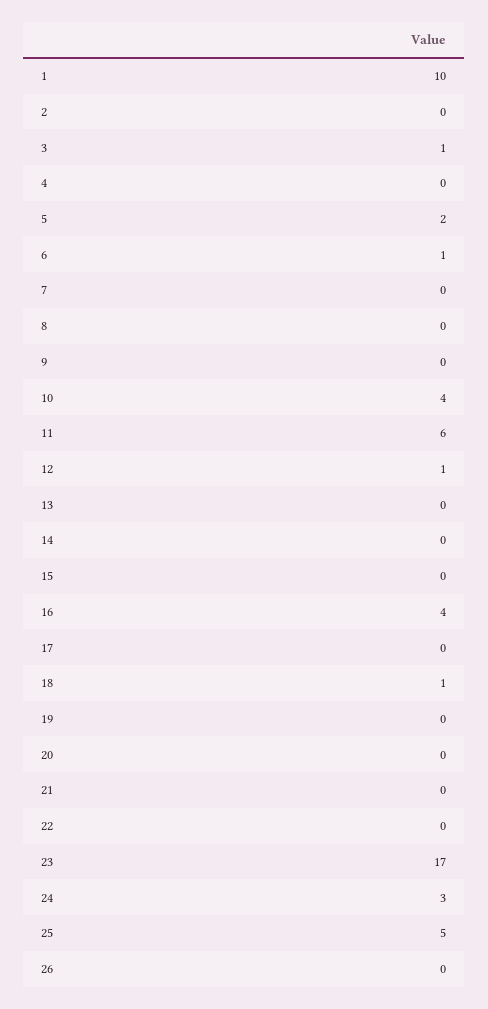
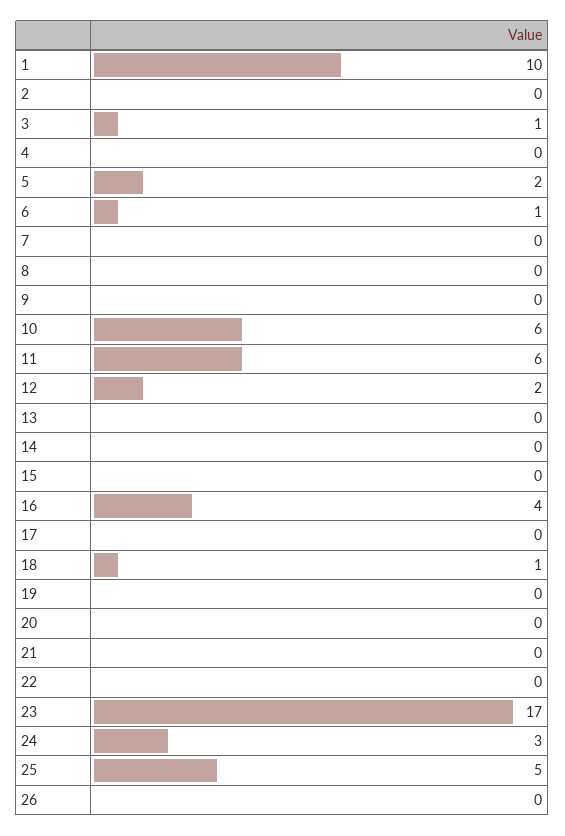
  {
    "1": 10,
    "2": 0,
    "3": 1,
    "4": 0,
    "5": 2,
    "6": 1,
    "7": 0,
    "8": 0,
    "9": 0,
-   "10": 4,
+   "10": 6,
    "11": 6,
-   "12": 1,
+   "12": 2,
    "13": 0,
    "14": 0,
    "15": 0,
    "16": 4,
    "17": 0,
    "18": 1,
    "19": 0,
    "20": 0,
    "21": 0,
    "22": 0,
    "23": 17,
    "24": 3,
    "25": 5,
    "26": 0
  }

